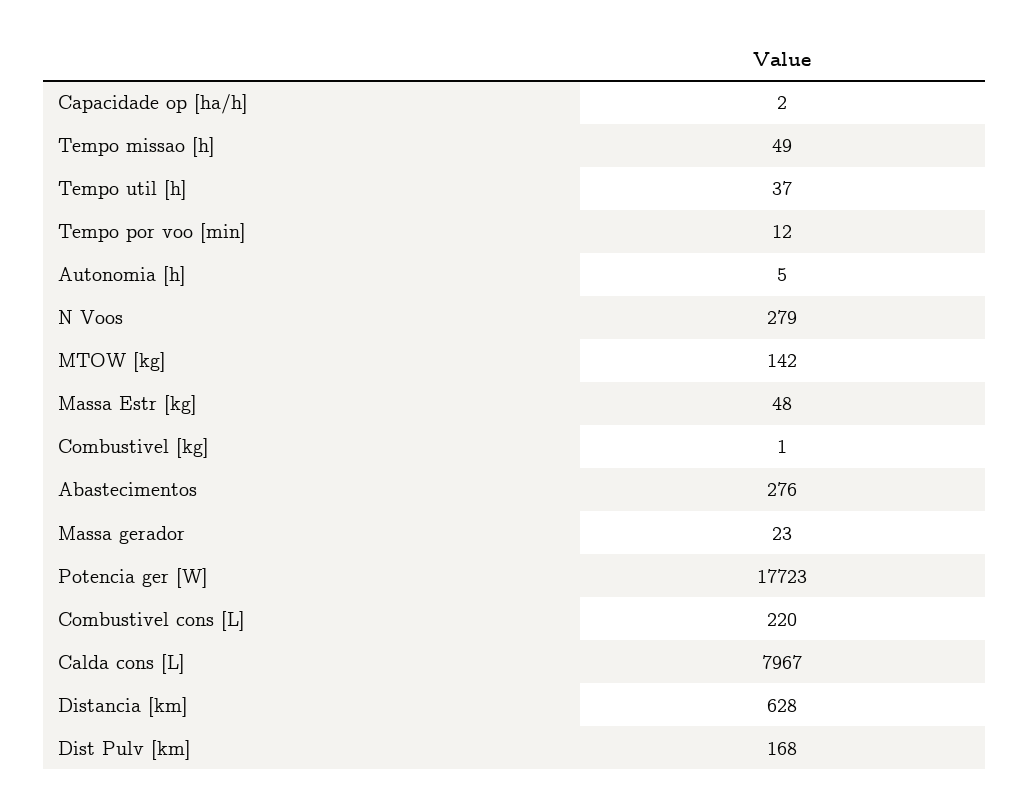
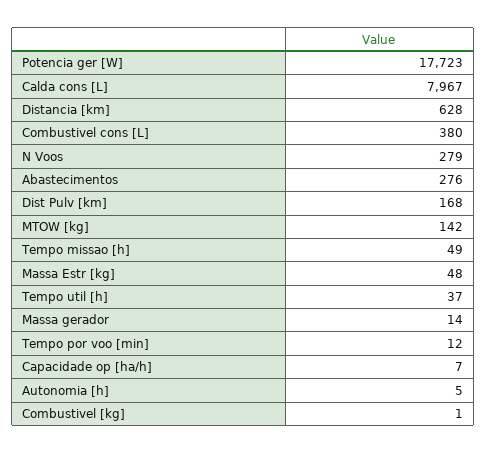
  {
-   "Capacidade op [ha/h]": 2,
+   "Capacidade op [ha/h]": 7,
    "Tempo missao [h]": 49,
    "Tempo util [h]": 37,
    "Tempo por voo [min]": 12,
    "Autonomia [h]": 5,
    "N Voos": 279,
    "MTOW [kg]": 142,
    "Massa Estr [kg]": 48,
    "Combustivel [kg]": 1,
    "Abastecimentos": 276,
-   "Massa gerador": 23,
+   "Massa gerador": 14,
    "Potencia ger [W]": 17723,
-   "Combustivel cons [L]": 220,
+   "Combustivel cons [L]": 380,
    "Calda cons [L]": 7967,
    "Distancia [km]": 628,
    "Dist Pulv [km]": 168
  }

